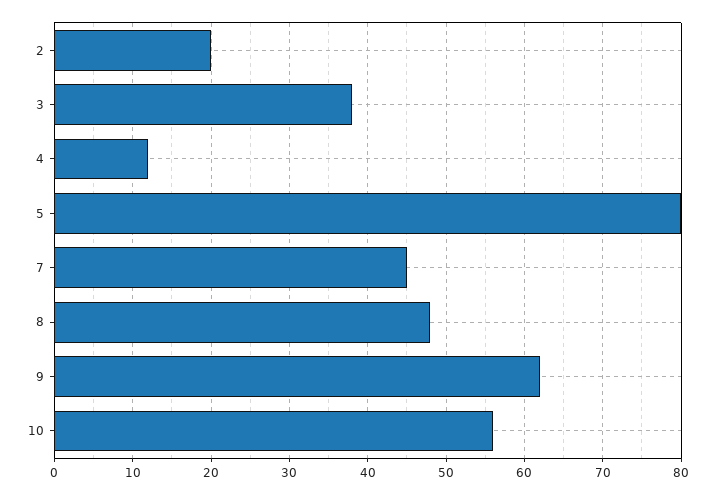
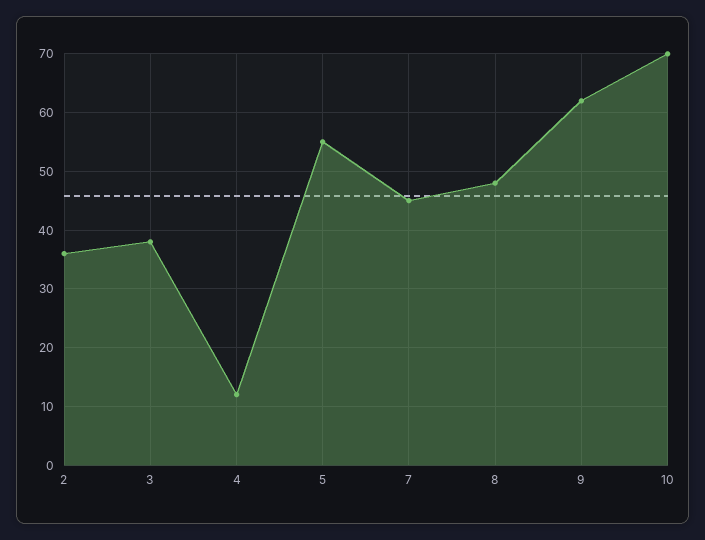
  {
-   "2": 20,
+   "2": 35,
    "3": 38,
    "4": 12,
-   "5": 80,
+   "5": 55,
    "7": 45,
    "8": 48,
    "9": 62,
-   "10": 56
+   "10": 70
  }

